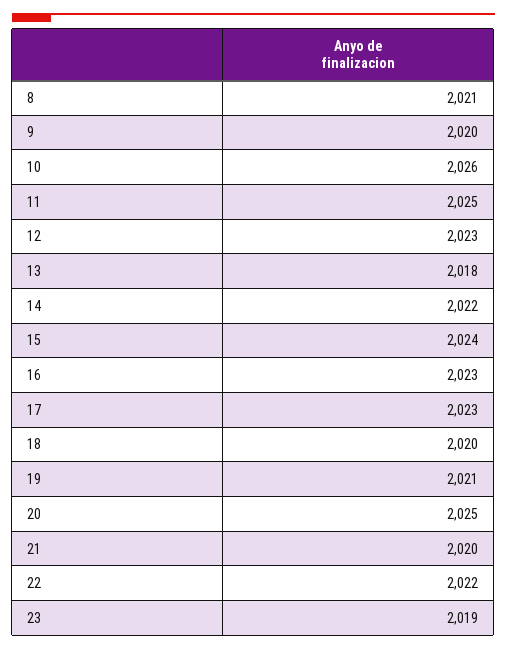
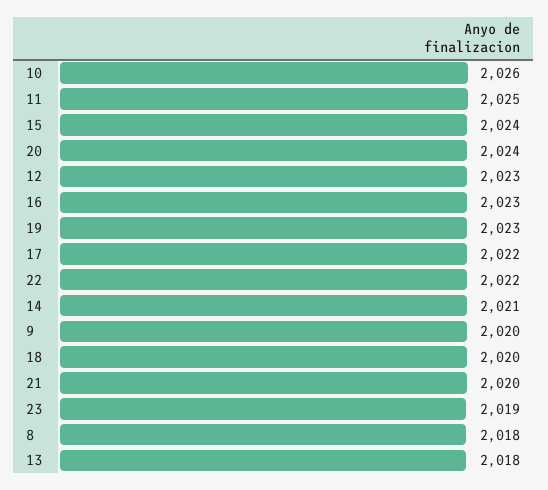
  {
-   "8": 2021,
+   "8": 2018,
    "9": 2020,
    "10": 2026,
    "11": 2025,
    "12": 2023,
    "13": 2018,
-   "14": 2022,
+   "14": 2021,
    "15": 2024,
    "16": 2023,
-   "17": 2023,
+   "17": 2022,
    "18": 2020,
-   "19": 2021,
+   "19": 2023,
-   "20": 2025,
+   "20": 2024,
    "21": 2020,
    "22": 2022,
    "23": 2019
  }

